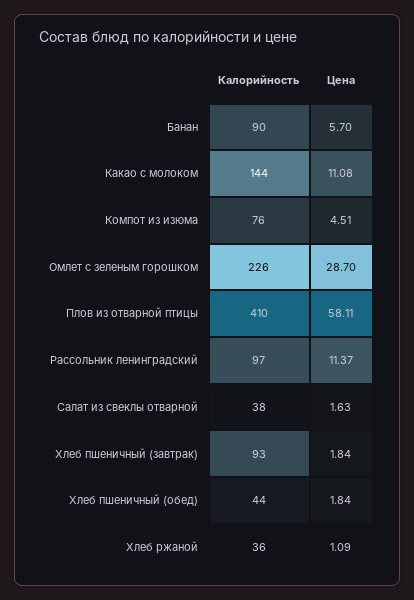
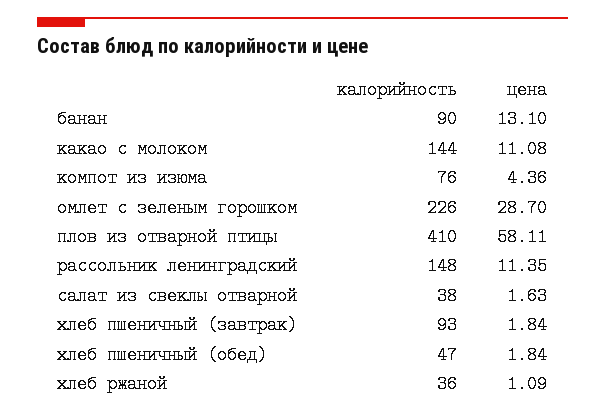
  {
    "Калорийность": {
      "Банан": 90,
      "Какао с молоком": 144,
      "Компот из изюма": 76,
      "Омлет с зеленым горошком": 226,
      "Плов из отварной птицы": 410,
-     "Рассольник ленинградский": 97,
+     "Рассольник ленинградский": 148,
      "Салат из свеклы отварной": 38,
      "Хлеб пшеничный (завтрак)": 93,
-     "Хлеб пшеничный (обед)": 44,
+     "Хлеб пшеничный (обед)": 47,
      "Хлеб ржаной": 36
    },
    "Цена": {
-     "Банан": 5.7,
+     "Банан": 13.1,
      "Какао с молоком": 11.08,
-     "Компот из изюма": 4.51,
+     "Компот из изюма": 4.36,
      "Омлет с зеленым горошком": 28.7,
      "Плов из отварной птицы": 58.11,
-     "Рассольник ленинградский": 11.37,
+     "Рассольник ленинградский": 11.35,
      "Салат из свеклы отварной": 1.63,
      "Хлеб пшеничный (завтрак)": 1.84,
      "Хлеб пшеничный (обед)": 1.84,
      "Хлеб ржаной": 1.09
    }
  }

